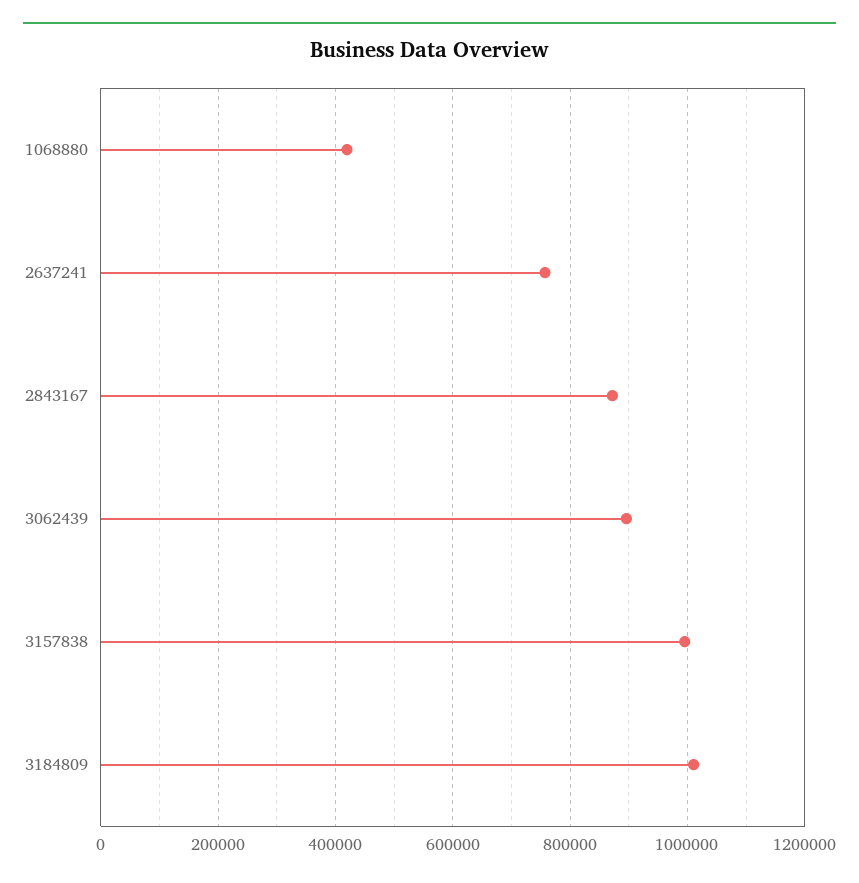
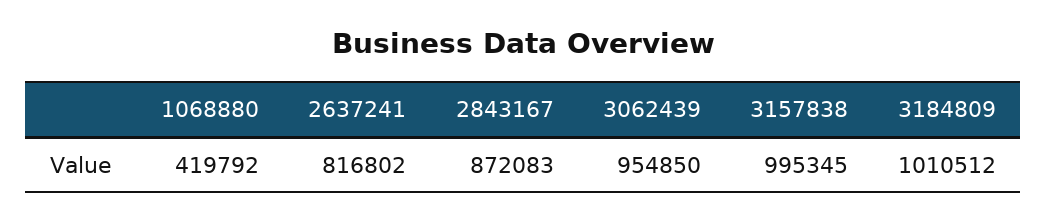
  {
    "1068880": 419792,
-   "2637241": 760000,
+   "2637241": 816802,
    "2843167": 872083,
-   "3062439": 900000,
+   "3062439": 954850,
    "3157838": 995345,
    "3184809": 1010512
  }

